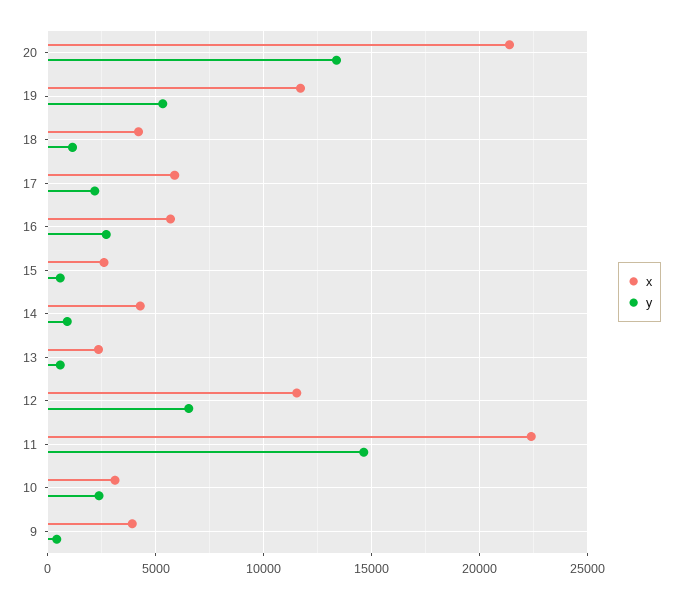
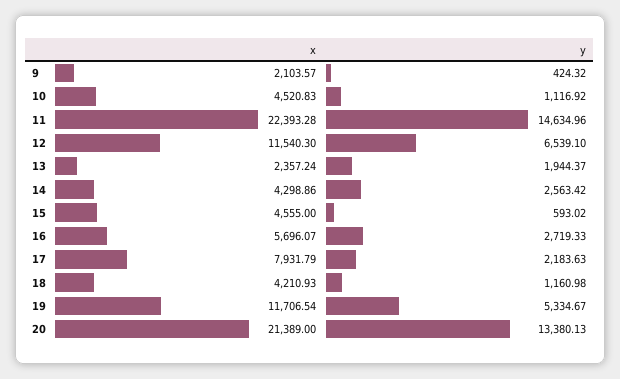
  {
    "x": {
      "20": 21389,
      "19": 11706.54,
      "18": 4210.93,
-     "17": 6000,
+     "17": 7931.79,
      "16": 5696.07,
-     "15": 2500,
+     "15": 4555,
      "14": 4298.86,
      "13": 2357.24,
      "12": 11540.3,
      "11": 22393.28,
-     "10": 3000,
+     "10": 4520.83,
-     "9": 4000
+     "9": 2103.57
    },
    "y": {
      "20": 13380.13,
      "19": 5334.67,
      "18": 1160.98,
      "17": 2183.63,
      "16": 2719.33,
      "15": 593.02,
-     "14": 1000,
+     "14": 2563.42,
-     "13": 500,
+     "13": 1944.37,
      "12": 6539.1,
      "11": 14634.96,
-     "10": 2500,
+     "10": 1116.92,
      "9": 424.32
    }
  }

